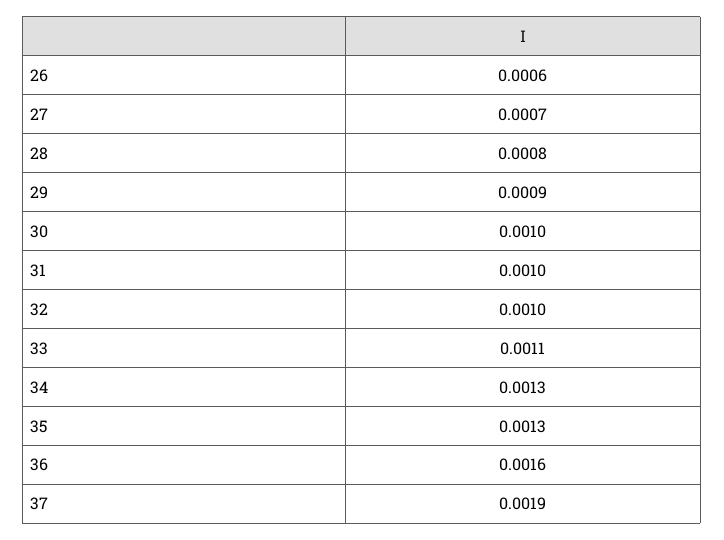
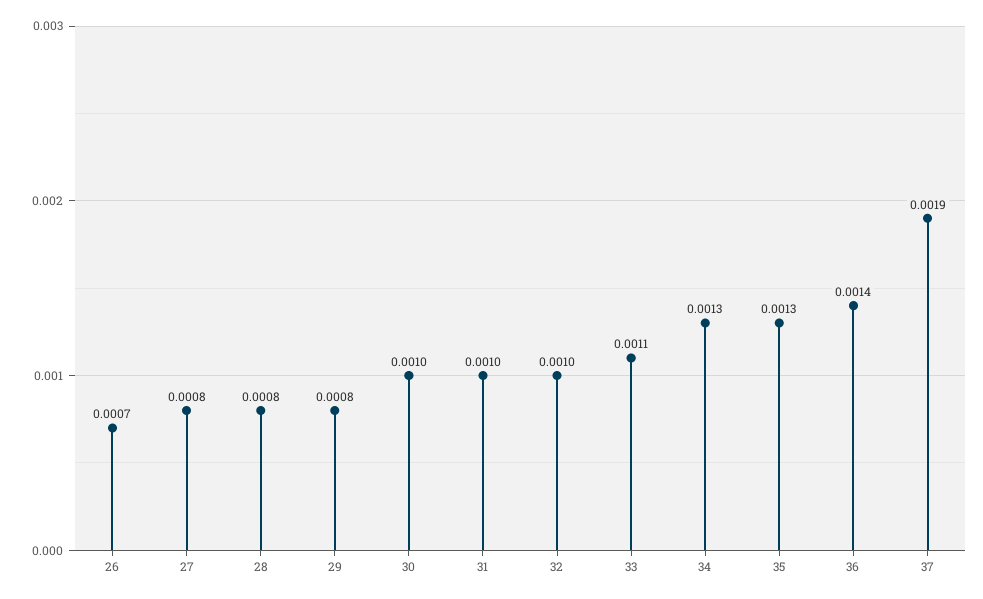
  {
-   "26": 0.0006,
+   "26": 0.0007,
-   "27": 0.0007,
+   "27": 0.0008,
    "28": 0.0008,
-   "29": 0.0009,
+   "29": 0.0008,
    "30": 0.001,
    "31": 0.001,
    "32": 0.001,
    "33": 0.0011,
    "34": 0.0013,
    "35": 0.0013,
-   "36": 0.0016,
+   "36": 0.0014,
    "37": 0.0019
  }

